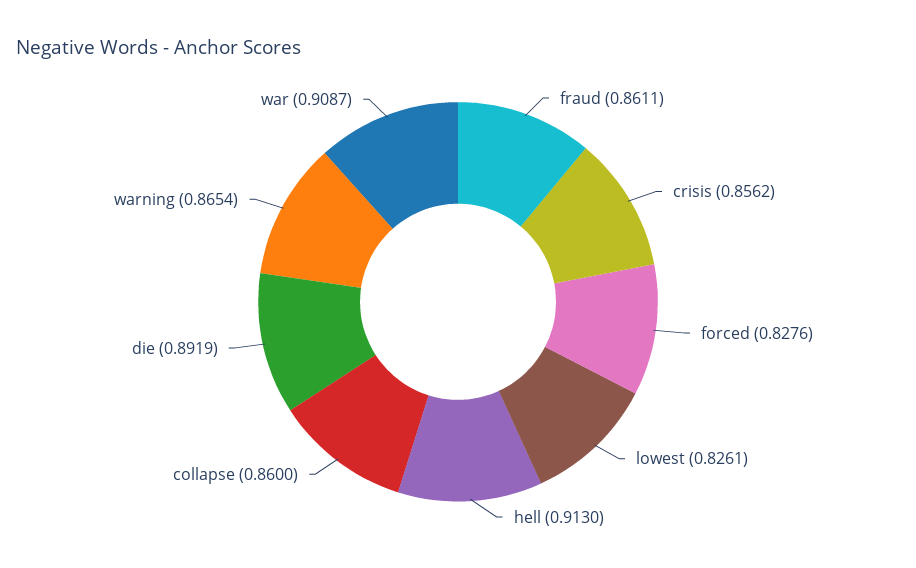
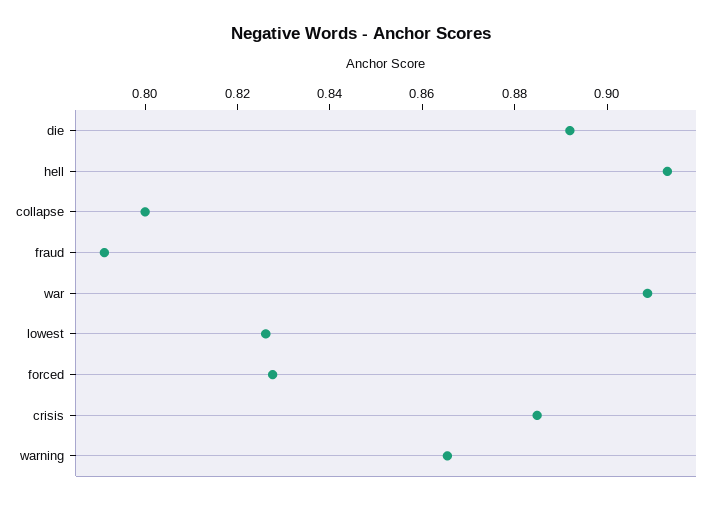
  {
-   "fraud": 0.8611,
+   "fraud": 0.79,
-   "crisis": 0.8562,
+   "crisis": 0.885,
    "forced": 0.8276,
    "lowest": 0.8261,
    "hell": 0.913,
-   "collapse": 0.86,
+   "collapse": 0.8,
    "die": 0.8919,
    "warning": 0.8654,
    "war": 0.9087
  }

